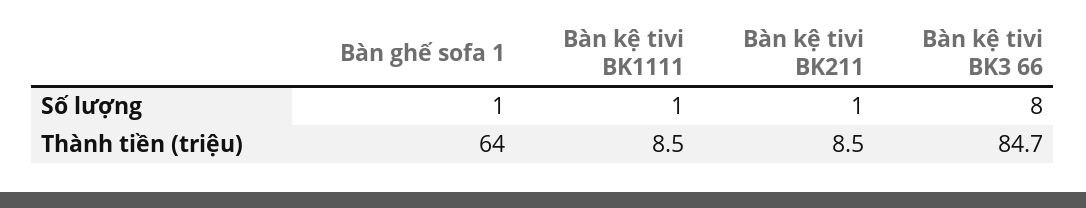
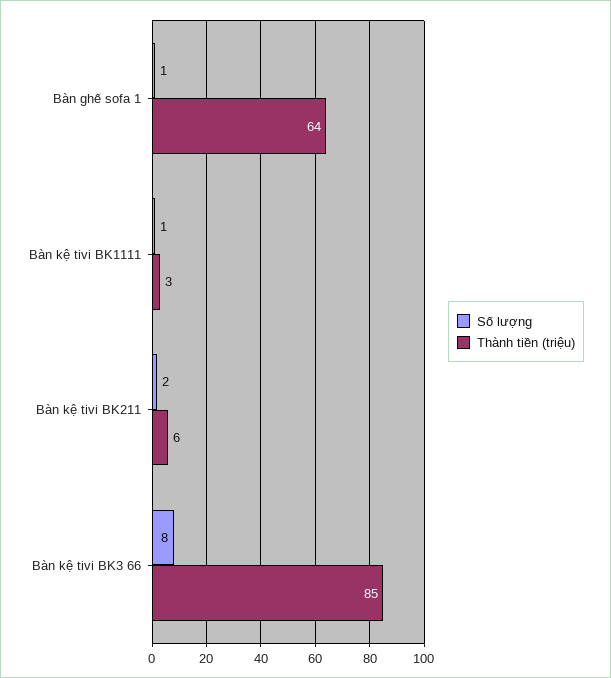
  {
    "Số lượng": {
      "Bàn ghế sofa 1": 1,
      "Bàn kệ tivi BK1111": 1,
-     "Bàn kệ tivi BK211": 1,
+     "Bàn kệ tivi BK211": 2,
      "Bàn kệ tivi BK3 66": 8
    },
    "Thành tiền (triệu)": {
      "Bàn ghế sofa 1": 64,
-     "Bàn kệ tivi BK1111": 8.5,
+     "Bàn kệ tivi BK1111": 3,
-     "Bàn kệ tivi BK211": 8.5,
+     "Bàn kệ tivi BK211": 6,
      "Bàn kệ tivi BK3 66": 84.7
    }
  }

